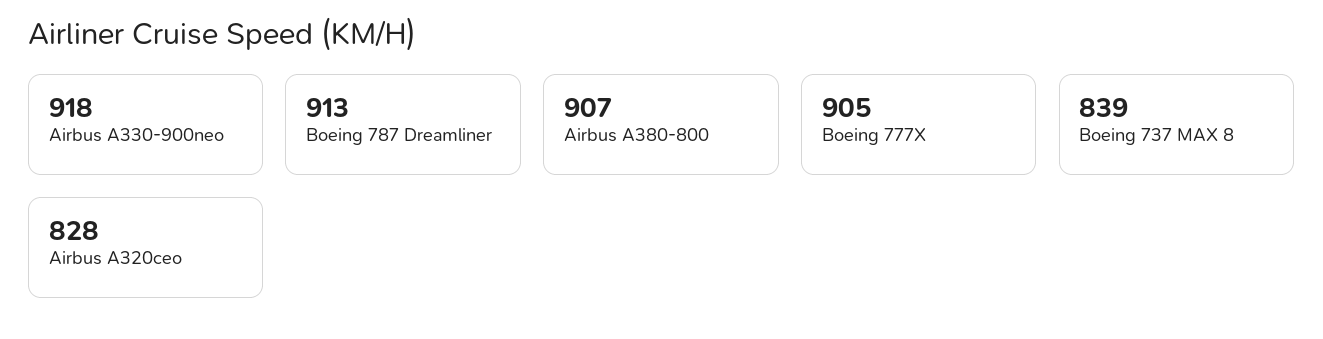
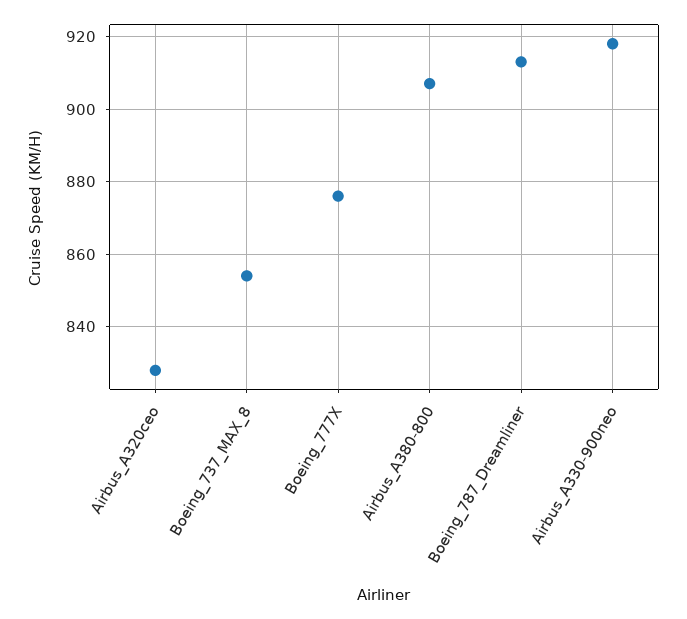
  {
    "Airbus A330-900neo": 918,
    "Boeing 787 Dreamliner": 913,
    "Airbus A380-800": 907,
-   "Boeing 777X": 905,
+   "Boeing 777X": 875,
-   "Boeing 737 MAX 8": 839,
+   "Boeing 737 MAX 8": 855,
    "Airbus A320ceo": 828
  }

